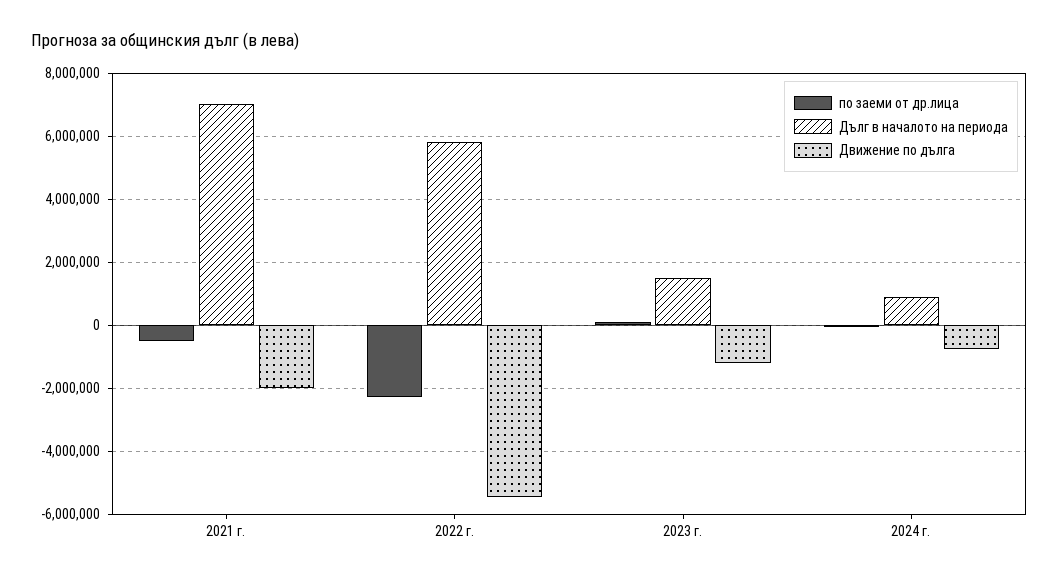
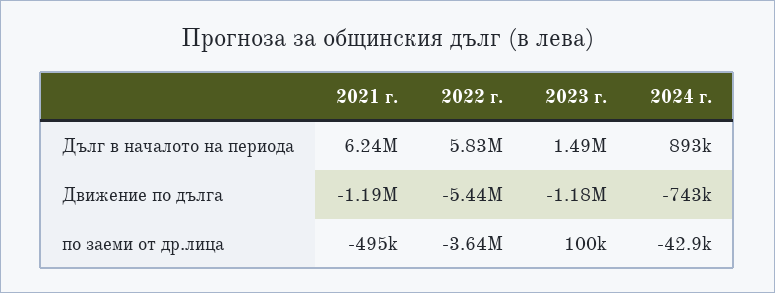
  {
    "по заеми от др.лица": {
      "2021 г.": -495000,
-     "2022 г.": -2200000,
+     "2022 г.": -3640000,
      "2023 г.": 100000,
      "2024 г.": -42900
    },
    "Дълг в началото на периода": {
-     "2021 г.": 7000000,
+     "2021 г.": 6240000,
      "2022 г.": 5830000,
      "2023 г.": 1490000,
      "2024 г.": 893000
    },
    "Движение по дълга": {
-     "2021 г.": -2000000,
+     "2021 г.": -1190000,
      "2022 г.": -5440000,
      "2023 г.": -1180000,
      "2024 г.": -743000
    }
  }

